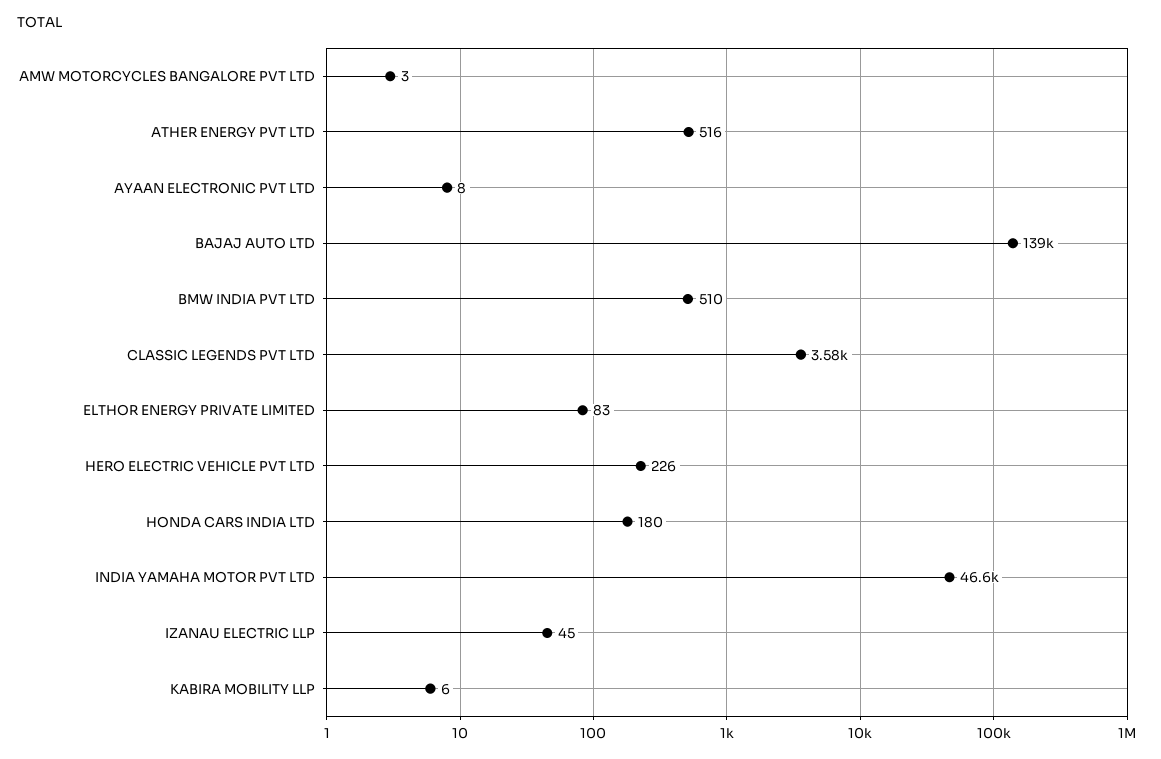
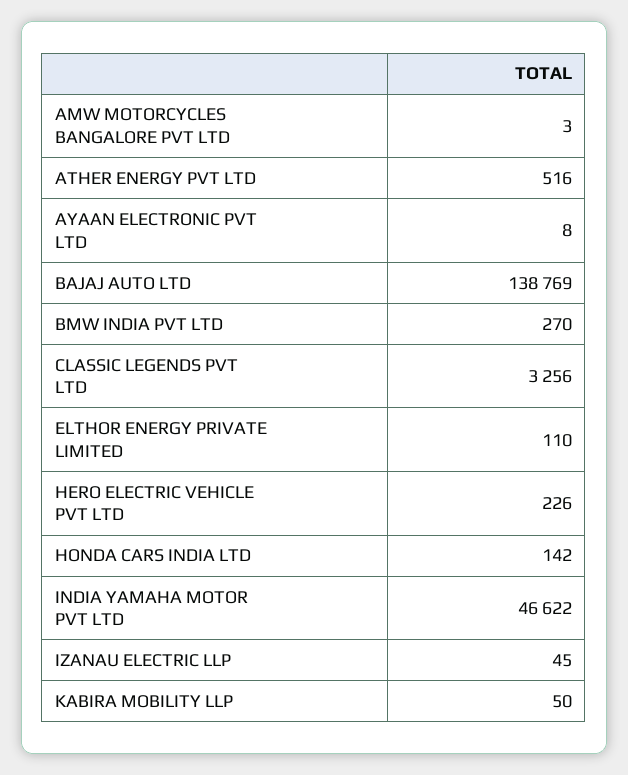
  {
    "AMW MOTORCYCLES BANGALORE PVT LTD": 3,
    "ATHER ENERGY PVT LTD": 516,
    "AYAAN ELECTRONIC PVT LTD": 8,
    "BAJAJ AUTO LTD": 138769,
-   "BMW INDIA PVT LTD": 510,
+   "BMW INDIA PVT LTD": 270,
-   "CLASSIC LEGENDS PVT LTD": 3580,
+   "CLASSIC LEGENDS PVT LTD": 3256,
-   "ELTHOR ENERGY PRIVATE LIMITED": 83,
+   "ELTHOR ENERGY PRIVATE LIMITED": 110,
    "HERO ELECTRIC VEHICLE PVT LTD": 226,
-   "HONDA CARS INDIA LTD": 180,
+   "HONDA CARS INDIA LTD": 142,
    "INDIA YAMAHA MOTOR PVT LTD": 46622,
    "IZANAU ELECTRIC LLP": 45,
-   "KABIRA MOBILITY LLP": 6
+   "KABIRA MOBILITY LLP": 50
  }

